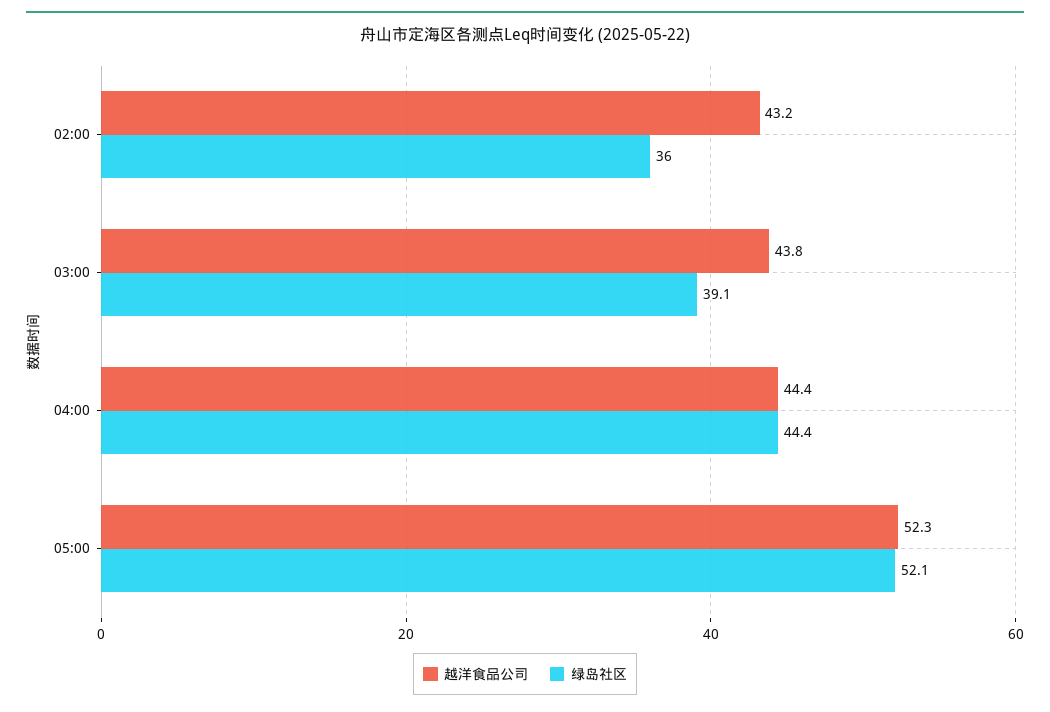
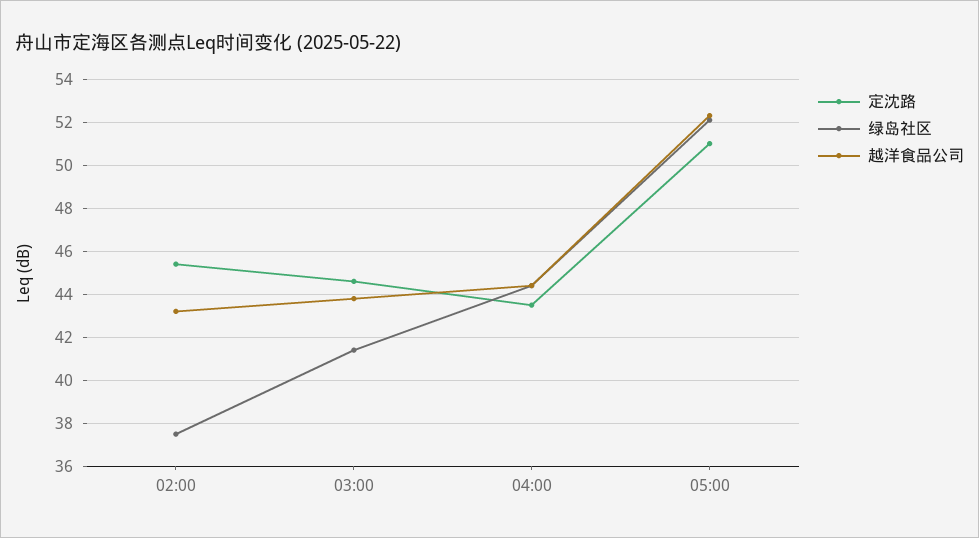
  {
    "越洋食品公司": {
      "02:00": 43.2,
      "03:00": 43.8,
      "04:00": 44.4,
      "05:00": 52.3
    },
    "绿岛社区": {
-     "02:00": 36,
+     "02:00": 37.5,
-     "03:00": 39.1,
+     "03:00": 41.5,
      "04:00": 44.4,
      "05:00": 52.1
-   }
+   },
+   "定沈路": {
+     "02:00": 45.5,
+     "03:00": 44.5,
+     "04:00": 43.5,
+     "05:00": 51
+   }
  }

